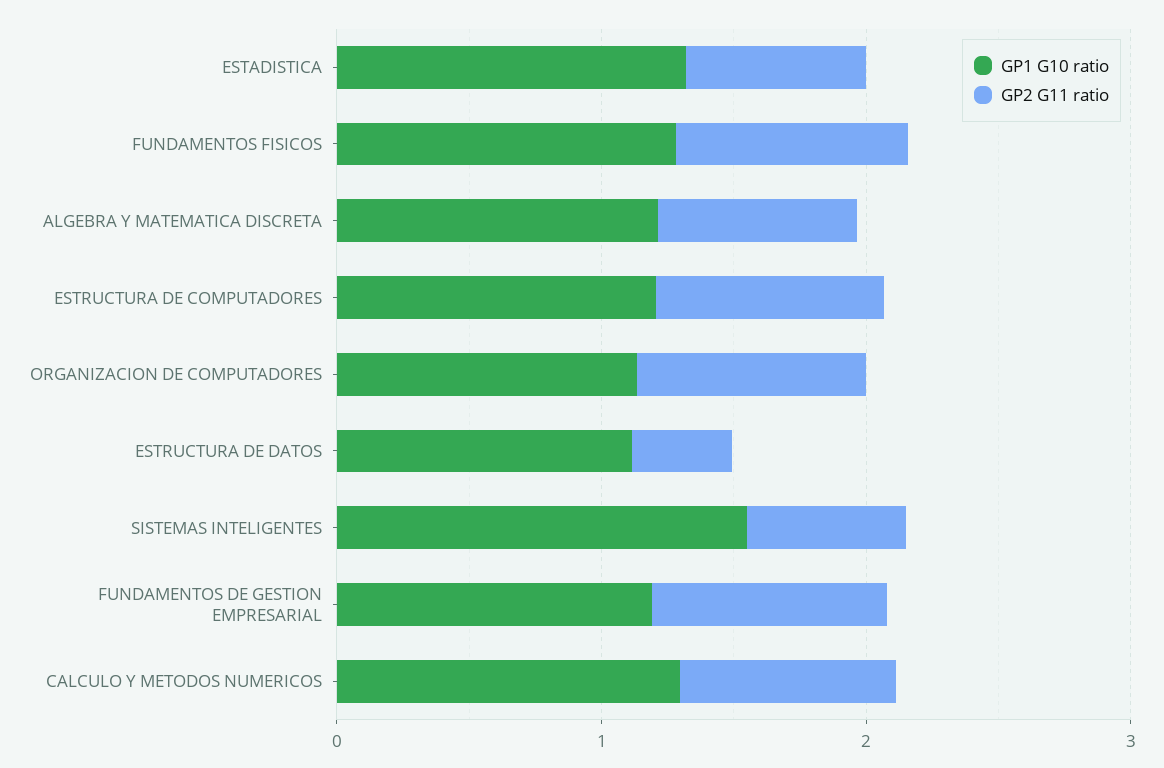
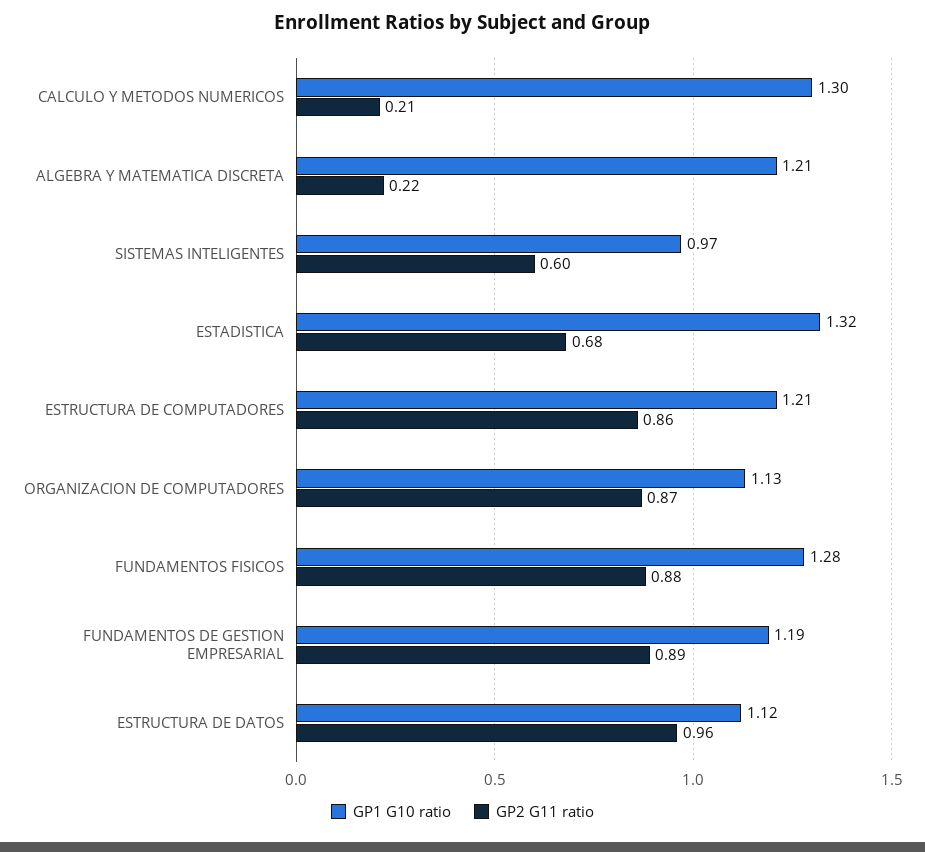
  {
    "GP1 G10 ratio": {
      "ESTADISTICA": 1.32,
      "FUNDAMENTOS FISICOS": 1.28,
      "ALGEBRA Y MATEMATICA DISCRETA": 1.21,
      "ESTRUCTURA DE COMPUTADORES": 1.21,
      "ORGANIZACION DE COMPUTADORES": 1.13,
      "ESTRUCTURA DE DATOS": 1.12,
-     "SISTEMAS INTELIGENTES": 1.6,
+     "SISTEMAS INTELIGENTES": 0.97,
      "FUNDAMENTOS DE GESTION EMPRESARIAL": 1.19,
      "CALCULO Y METODOS NUMERICOS": 1.3
    },
    "GP2 G11 ratio": {
      "ESTADISTICA": 0.68,
      "FUNDAMENTOS FISICOS": 0.88,
-     "ALGEBRA Y MATEMATICA DISCRETA": 0.8,
+     "ALGEBRA Y MATEMATICA DISCRETA": 0.22,
      "ESTRUCTURA DE COMPUTADORES": 0.86,
      "ORGANIZACION DE COMPUTADORES": 0.87,
-     "ESTRUCTURA DE DATOS": 0.4,
+     "ESTRUCTURA DE DATOS": 0.96,
      "SISTEMAS INTELIGENTES": 0.6,
      "FUNDAMENTOS DE GESTION EMPRESARIAL": 0.89,
-     "CALCULO Y METODOS NUMERICOS": 0.8
+     "CALCULO Y METODOS NUMERICOS": 0.21
    }
  }

